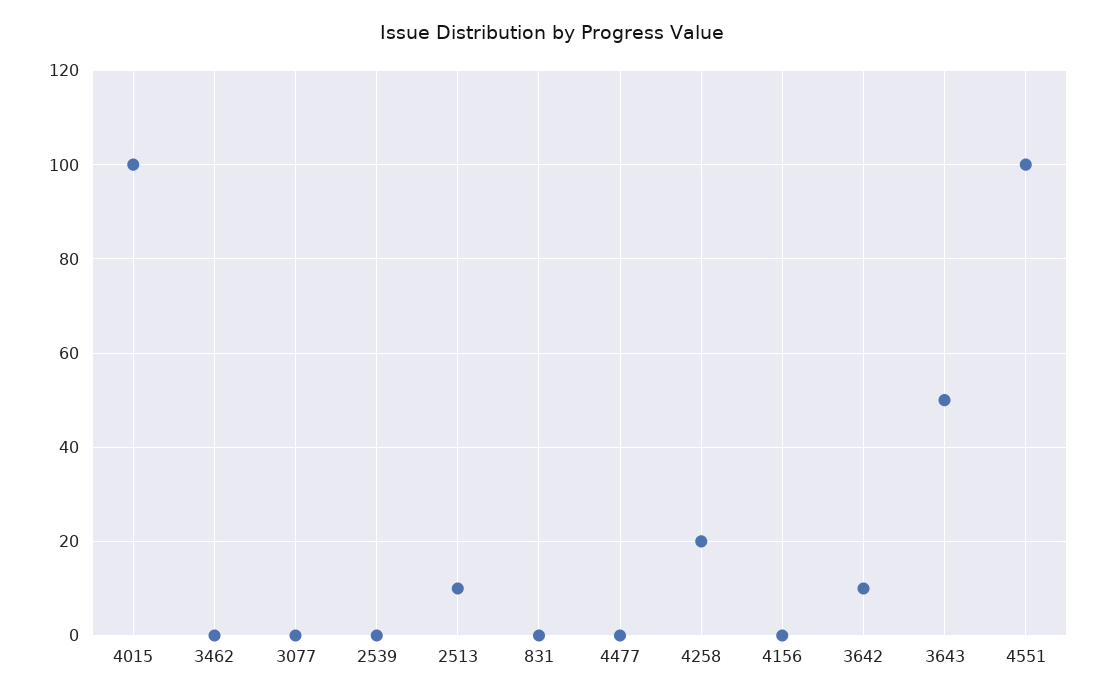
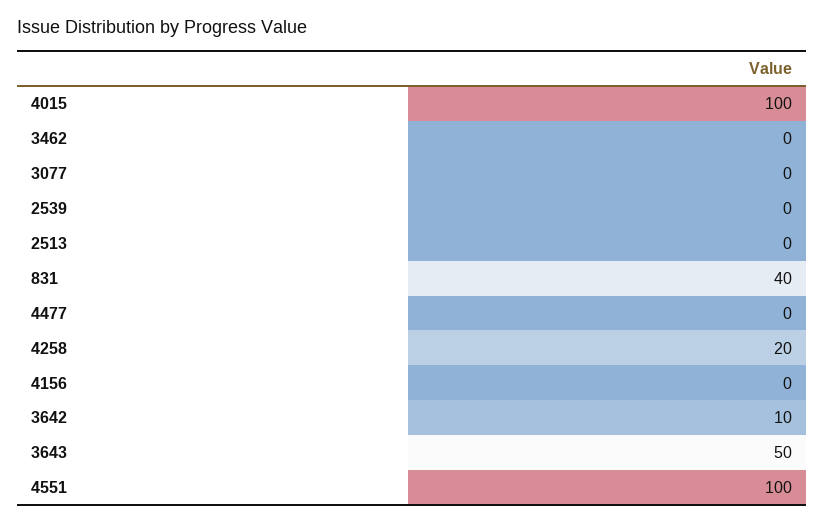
  {
    "4015": 100,
    "3462": 0,
    "3077": 0,
    "2539": 0,
-   "2513": 10,
+   "2513": 0,
-   "831": 0,
+   "831": 40,
    "4477": 0,
    "4258": 20,
    "4156": 0,
    "3642": 10,
    "3643": 50,
    "4551": 100
  }

